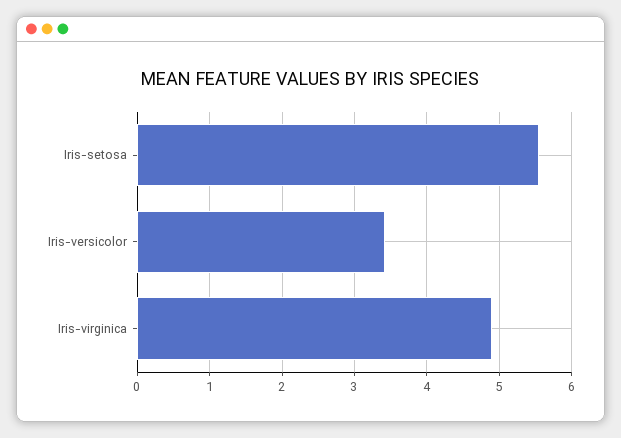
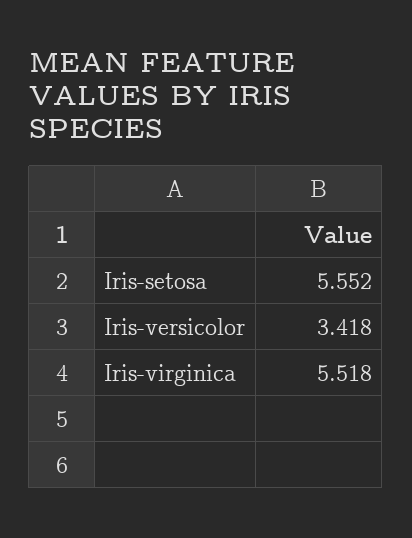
  {
    "Iris-setosa": 5.552,
    "Iris-versicolor": 3.418,
-   "Iris-virginica": 4.9
+   "Iris-virginica": 5.518
  }

